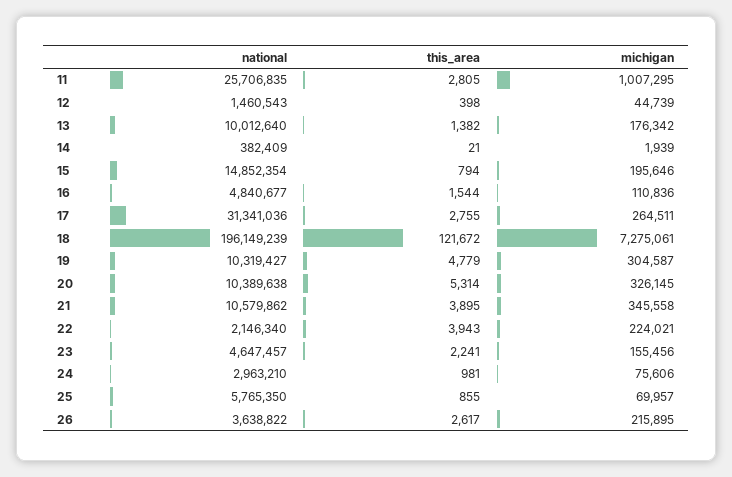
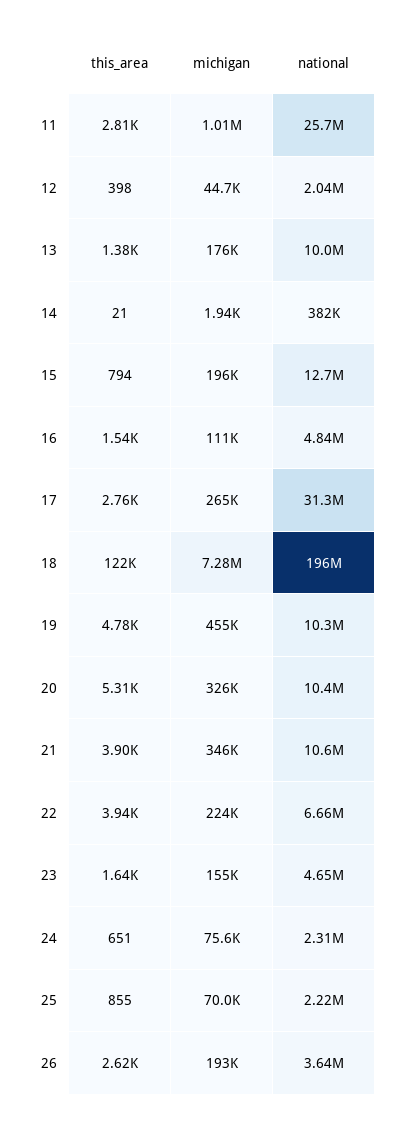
  {
    "national": {
      "11": 25706835,
-     "12": 1460543,
+     "12": 2040000,
      "13": 10012640,
      "14": 382409,
-     "15": 14852354,
+     "15": 12700000,
      "16": 4840677,
      "17": 31341036,
      "18": 196149239,
      "19": 10319427,
      "20": 10389638,
      "21": 10579862,
-     "22": 2146340,
+     "22": 6660000,
      "23": 4647457,
-     "24": 2963210,
+     "24": 2310000,
-     "25": 5765350,
+     "25": 2220000,
      "26": 3638822
    },
    "this_area": {
      "11": 2805,
      "12": 398,
      "13": 1382,
      "14": 21,
      "15": 794,
      "16": 1544,
      "17": 2755,
      "18": 121672,
      "19": 4779,
      "20": 5314,
      "21": 3895,
      "22": 3943,
-     "23": 2241,
+     "23": 1640,
-     "24": 981,
+     "24": 651,
      "25": 855,
      "26": 2617
    },
    "michigan": {
      "11": 1007295,
      "12": 44739,
      "13": 176342,
      "14": 1939,
      "15": 195646,
      "16": 110836,
      "17": 264511,
      "18": 7275061,
-     "19": 304587,
+     "19": 455000,
      "20": 326145,
      "21": 345558,
      "22": 224021,
      "23": 155456,
      "24": 75606,
      "25": 69957,
-     "26": 215895
+     "26": 193000
    }
  }

